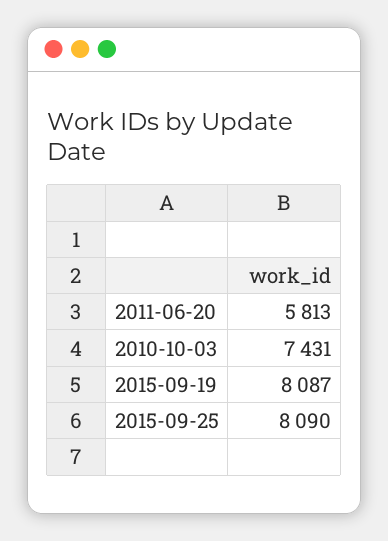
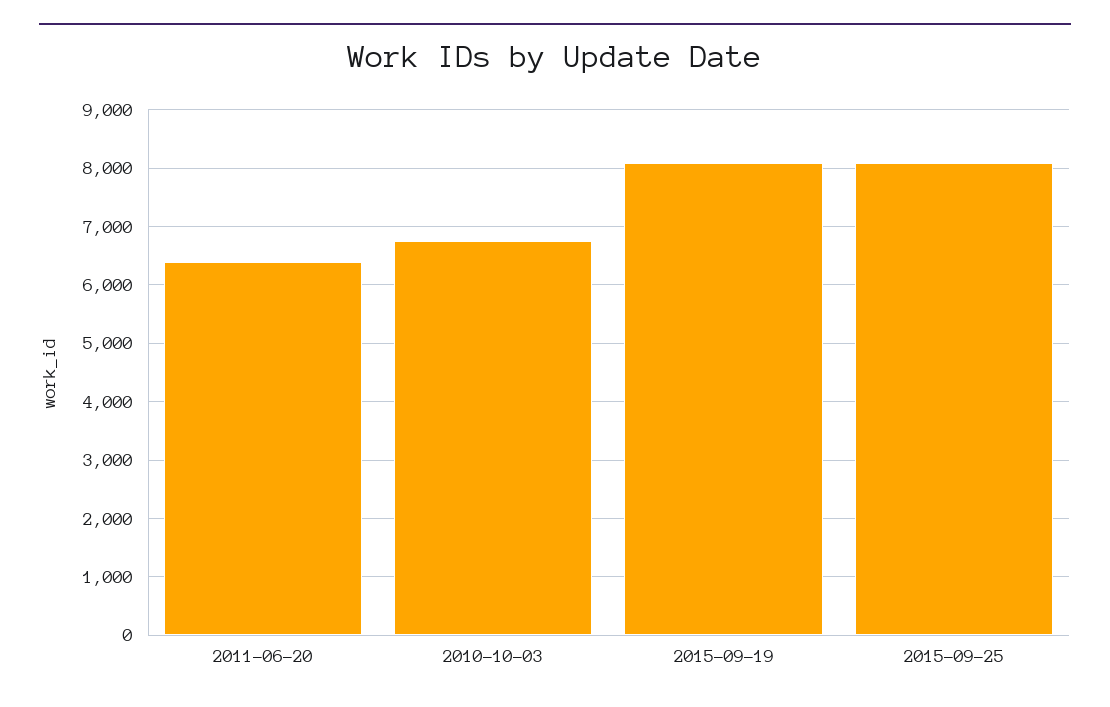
  {
-   "2011-06-20": 5813,
+   "2011-06-20": 6400,
-   "2010-10-03": 7431,
+   "2010-10-03": 6800,
    "2015-09-19": 8087,
    "2015-09-25": 8090
  }

